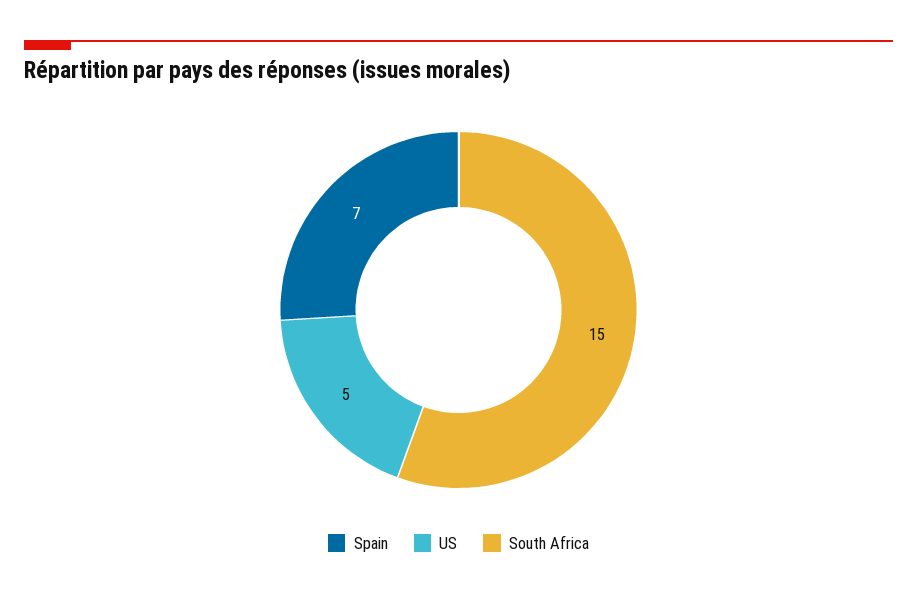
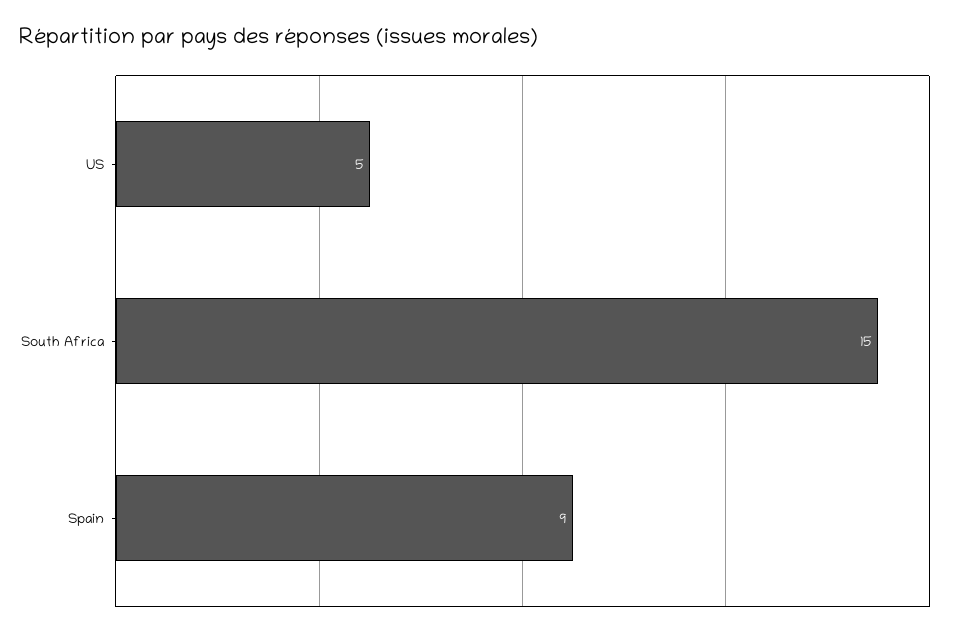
  {
-   "Spain": 7,
+   "Spain": 9,
    "US": 5,
    "South Africa": 15
  }

